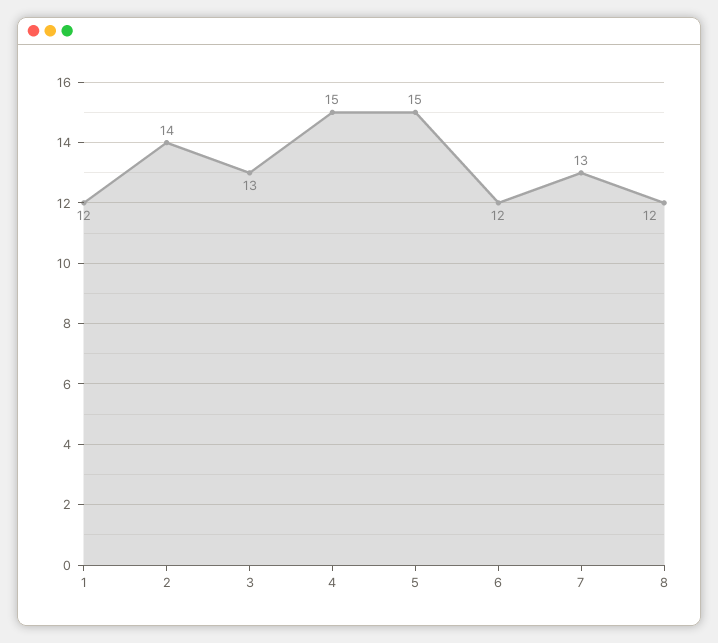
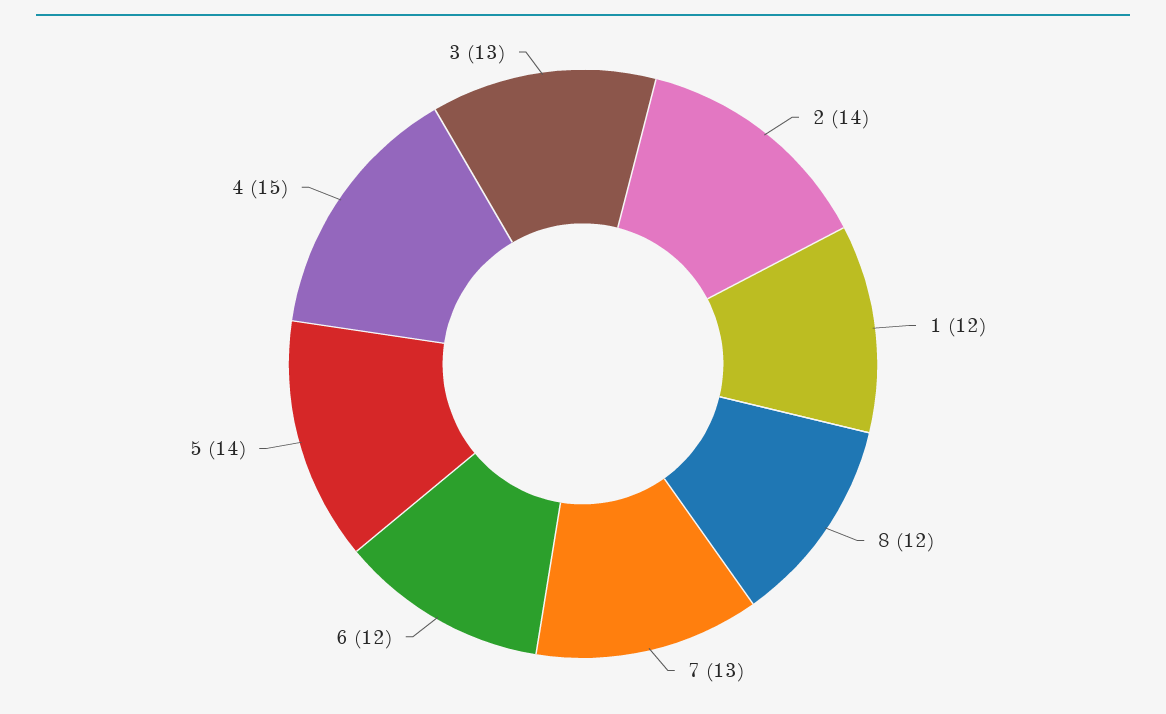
  {
    "1": 12,
    "2": 14,
    "3": 13,
    "4": 15,
-   "5": 15,
+   "5": 14,
    "6": 12,
    "7": 13,
    "8": 12
  }

